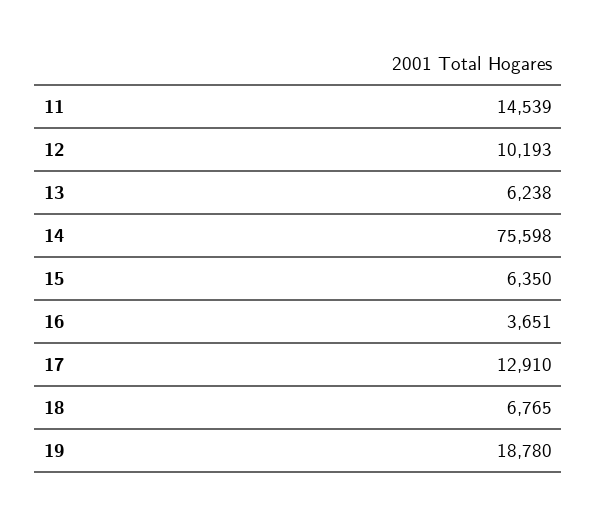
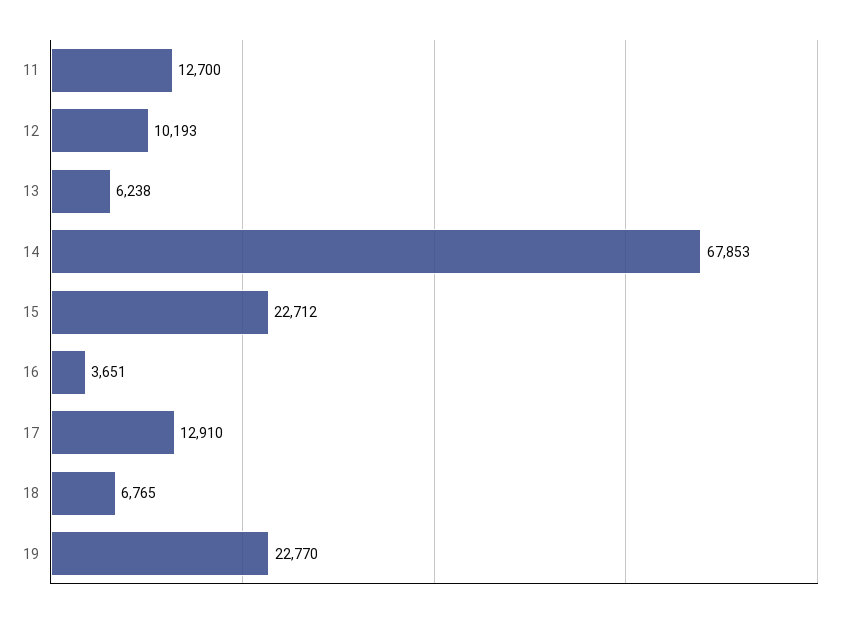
  {
-   "11": 14539,
+   "11": 12700,
    "12": 10193,
    "13": 6238,
-   "14": 75598,
+   "14": 67853,
-   "15": 6350,
+   "15": 22712,
    "16": 3651,
    "17": 12910,
    "18": 6765,
-   "19": 18780
+   "19": 22770
  }

